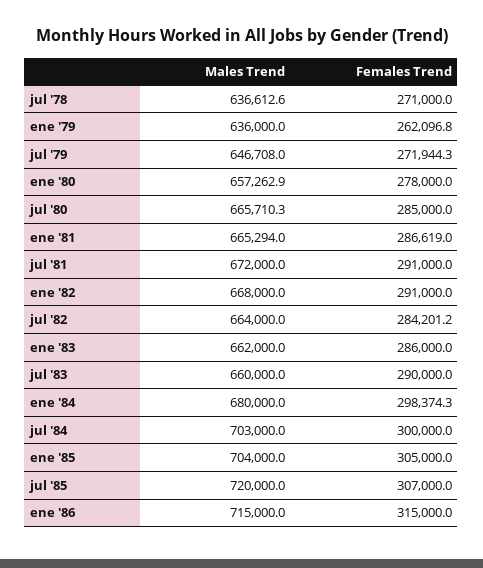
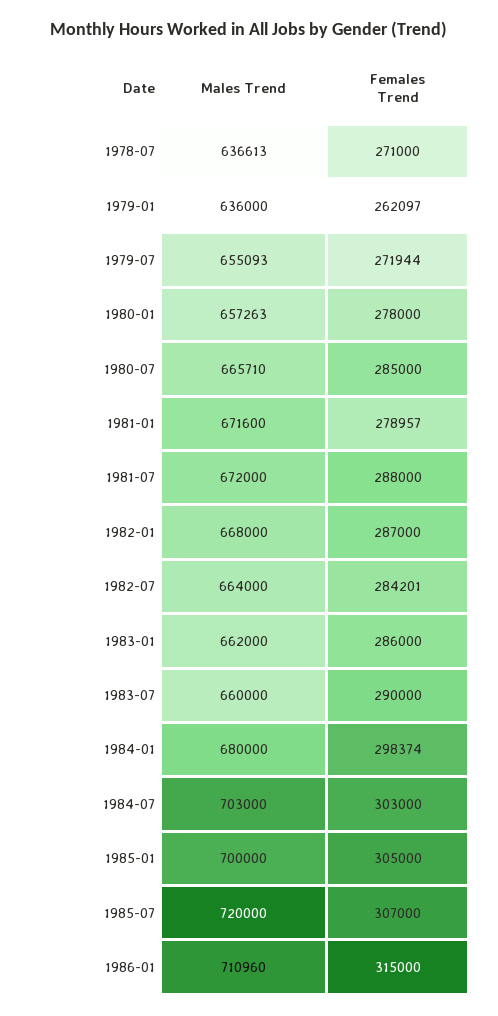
  {
    "Males Trend": {
      "jul '78": 636612.6,
      "ene '79": 636000,
-     "jul '79": 646708,
+     "jul '79": 655093,
      "ene '80": 657262.9,
      "jul '80": 665710.3,
-     "ene '81": 665294,
+     "ene '81": 671600,
      "jul '81": 672000,
      "ene '82": 668000,
      "jul '82": 664000,
      "ene '83": 662000,
      "jul '83": 660000,
      "ene '84": 680000,
      "jul '84": 703000,
-     "ene '85": 704000,
+     "ene '85": 700000,
      "jul '85": 720000,
-     "ene '86": 715000
+     "ene '86": 710960
    },
    "Females Trend": {
      "jul '78": 271000,
      "ene '79": 262096.8,
      "jul '79": 271944.3,
      "ene '80": 278000,
      "jul '80": 285000,
-     "ene '81": 286619,
+     "ene '81": 278957,
-     "jul '81": 291000,
+     "jul '81": 288000,
-     "ene '82": 291000,
+     "ene '82": 287000,
      "jul '82": 284201.2,
      "ene '83": 286000,
      "jul '83": 290000,
      "ene '84": 298374.3,
-     "jul '84": 300000,
+     "jul '84": 303000,
      "ene '85": 305000,
      "jul '85": 307000,
      "ene '86": 315000
    }
  }

